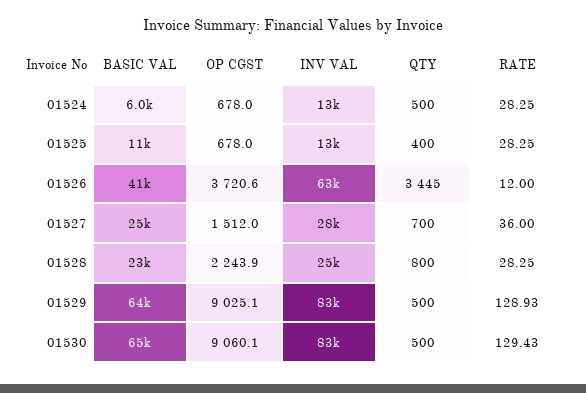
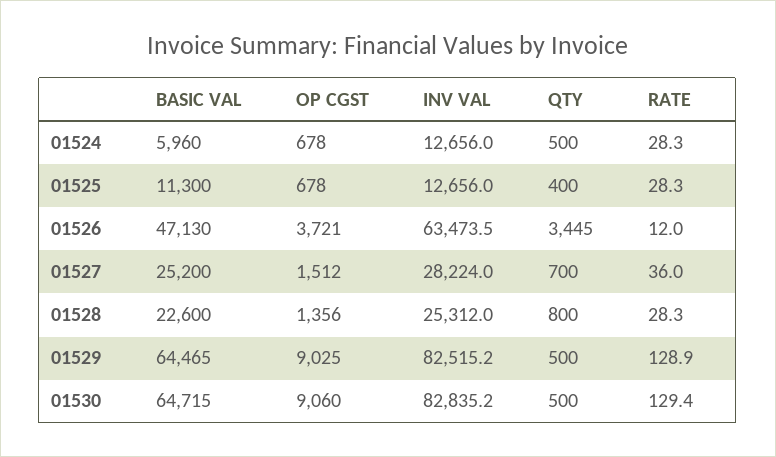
  {
    "BASIC VAL": {
      "01524": 5960,
      "01525": 11300,
-     "01526": 41000,
+     "01526": 47130,
      "01527": 25200,
      "01528": 22600,
      "01529": 64465,
      "01530": 64715
    },
    "OP CGST": {
      "01524": 678,
      "01525": 678,
      "01526": 3720.6,
      "01527": 1512,
-     "01528": 2243.9,
+     "01528": 1356,
      "01529": 9025.1,
      "01530": 9060.1
    },
    "INV VAL": {
      "01524": 12656,
      "01525": 12656,
      "01526": 63473.5,
      "01527": 28224,
      "01528": 25312,
      "01529": 82515.2,
      "01530": 82835.2
    },
    "QTY": {
      "01524": 500,
      "01525": 400,
      "01526": 3445,
      "01527": 700,
      "01528": 800,
      "01529": 500,
      "01530": 500
    },
    "RATE": {
      "01524": 28.25,
      "01525": 28.25,
      "01526": 12,
      "01527": 36,
      "01528": 28.25,
      "01529": 128.93,
      "01530": 129.43
    }
  }

